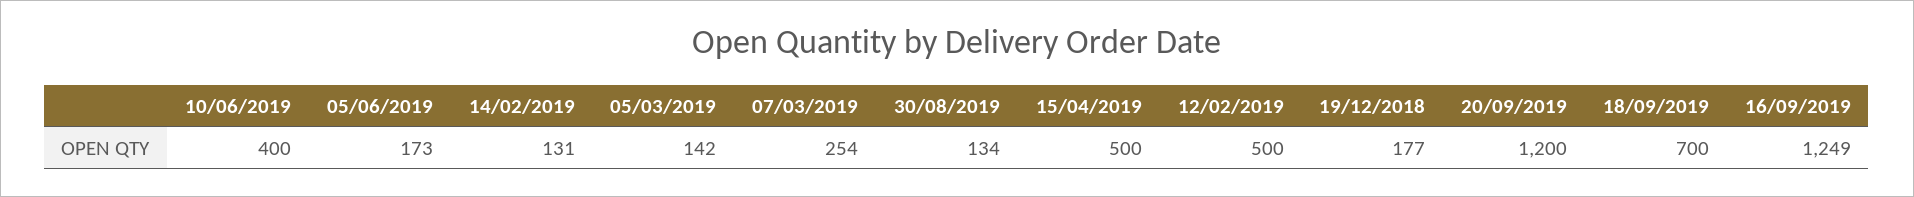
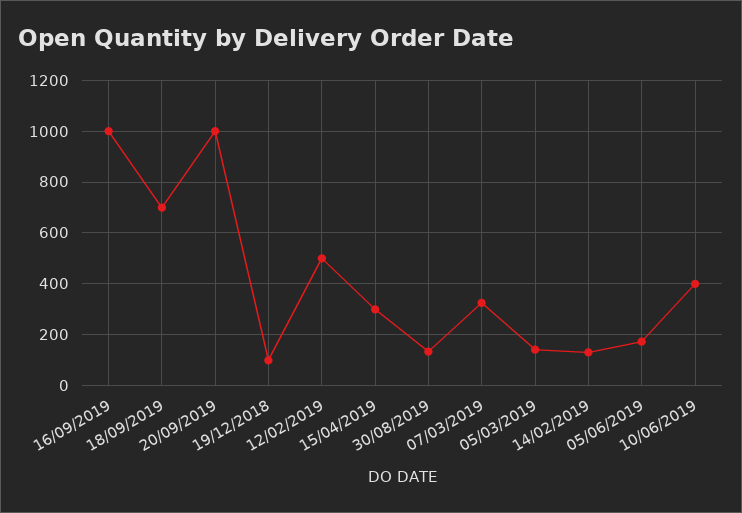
  {
    "10/06/2019": 400,
    "05/06/2019": 173,
    "14/02/2019": 131,
    "05/03/2019": 142,
-   "07/03/2019": 254,
+   "07/03/2019": 325,
    "30/08/2019": 134,
-   "15/04/2019": 500,
+   "15/04/2019": 300,
    "12/02/2019": 500,
-   "19/12/2018": 177,
+   "19/12/2018": 100,
-   "20/09/2019": 1200,
+   "20/09/2019": 1000,
    "18/09/2019": 700,
-   "16/09/2019": 1249
+   "16/09/2019": 1000
  }

